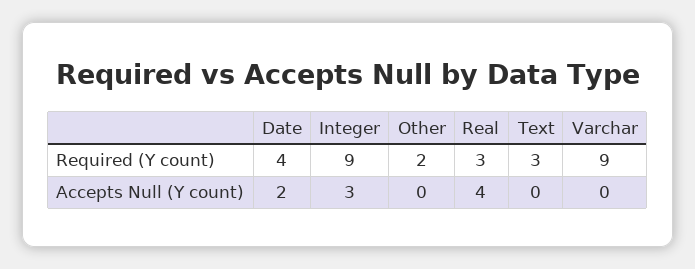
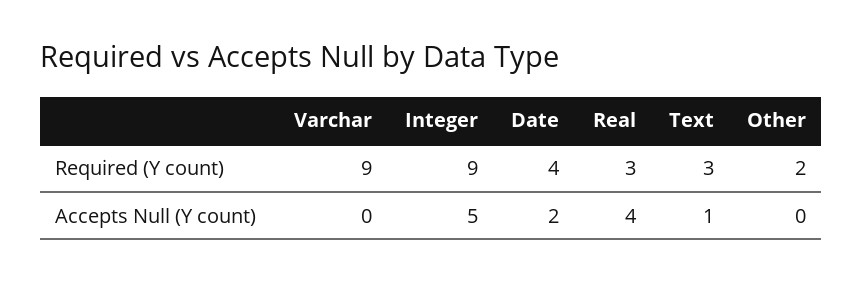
  {
    "Date": {
      "Required (Y count)": 4,
      "Accepts Null (Y count)": 2
    },
    "Integer": {
      "Required (Y count)": 9,
-     "Accepts Null (Y count)": 3
+     "Accepts Null (Y count)": 5
    },
    "Other": {
      "Required (Y count)": 2,
      "Accepts Null (Y count)": 0
    },
    "Real": {
      "Required (Y count)": 3,
      "Accepts Null (Y count)": 4
    },
    "Text": {
      "Required (Y count)": 3,
-     "Accepts Null (Y count)": 0
+     "Accepts Null (Y count)": 1
    },
    "Varchar": {
      "Required (Y count)": 9,
      "Accepts Null (Y count)": 0
    }
  }

